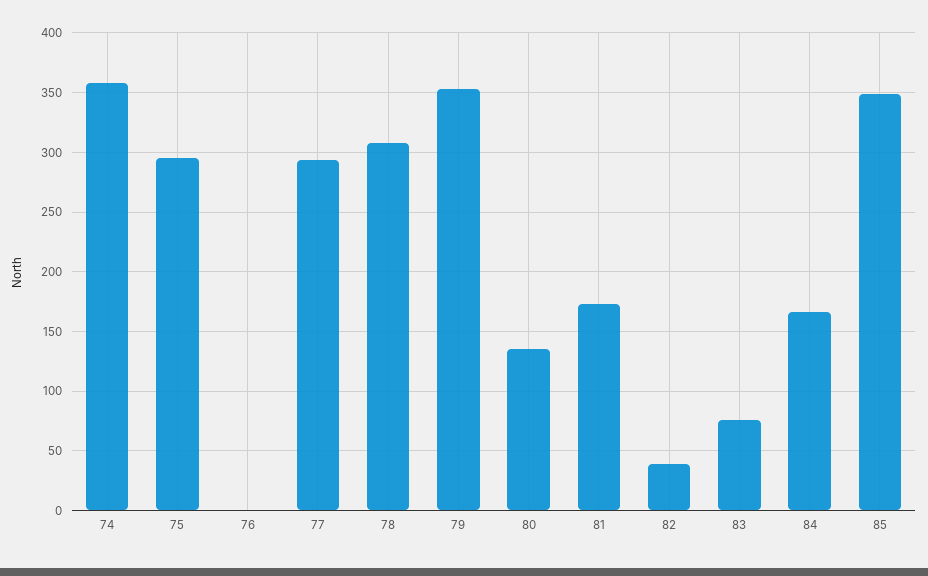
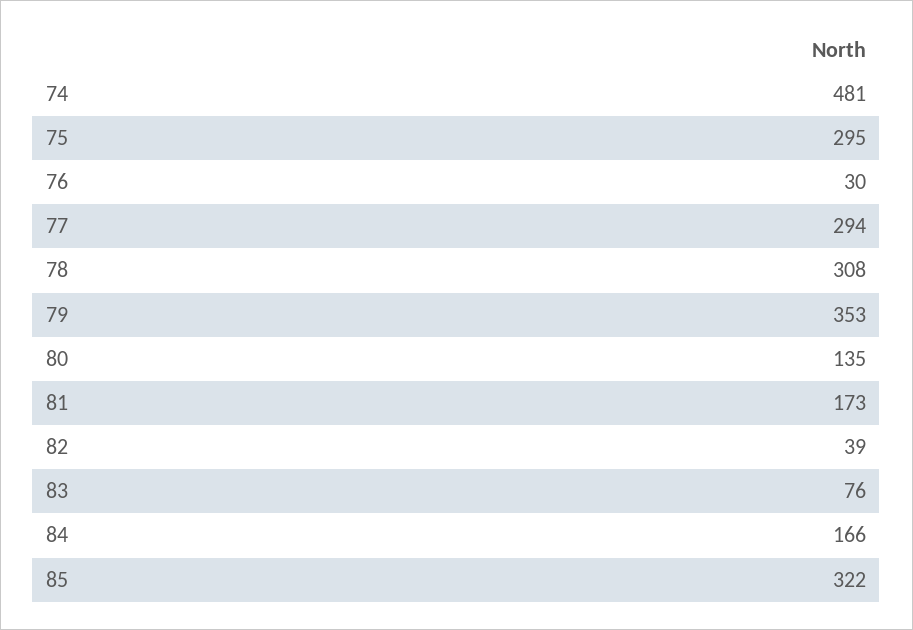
  {
-   "74": 360,
+   "74": 481,
    "75": 295,
-   "76": 0,
+   "76": 30,
    "77": 294,
    "78": 308,
    "79": 353,
    "80": 135,
    "81": 173,
    "82": 39,
    "83": 76,
    "84": 166,
-   "85": 350
+   "85": 322
  }

